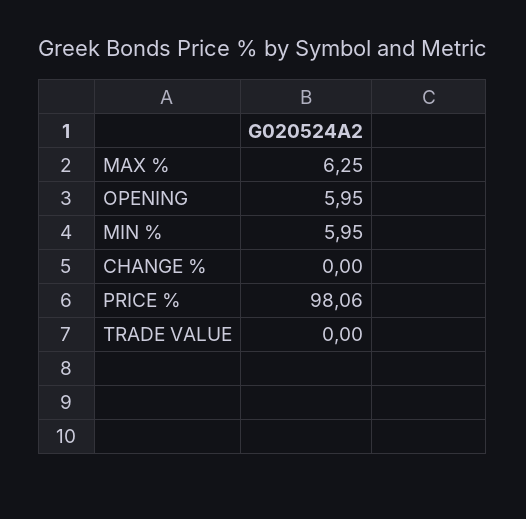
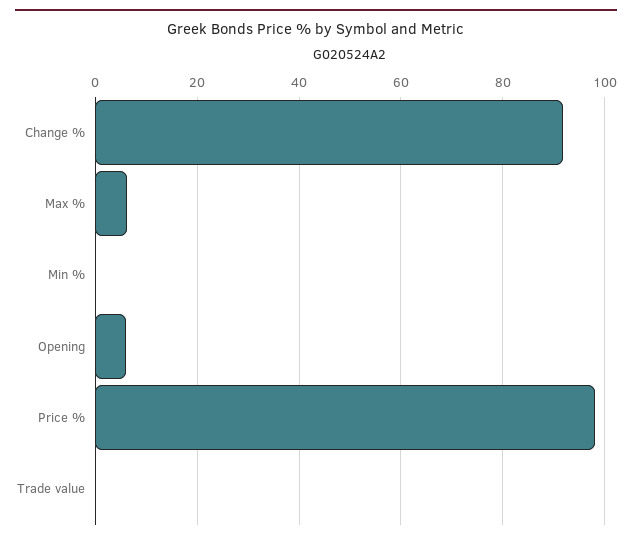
  {
    "MAX %": 6.25,
    "OPENING": 5.95,
-   "MIN %": 5.95,
+   "MIN %": 0,
-   "CHANGE %": 0,
+   "CHANGE %": 92,
    "PRICE %": 98.06,
    "TRADE VALUE": 0
  }

